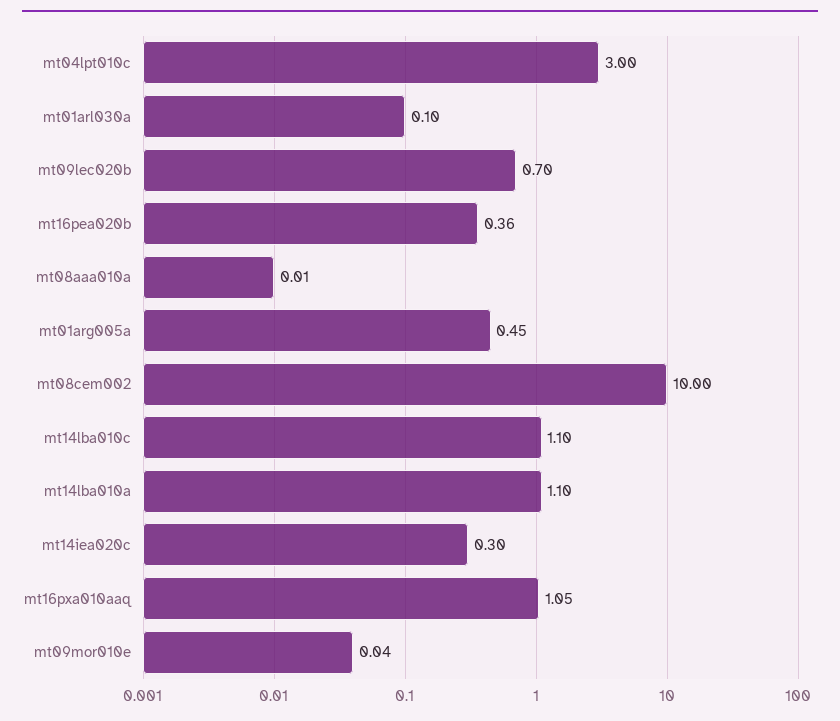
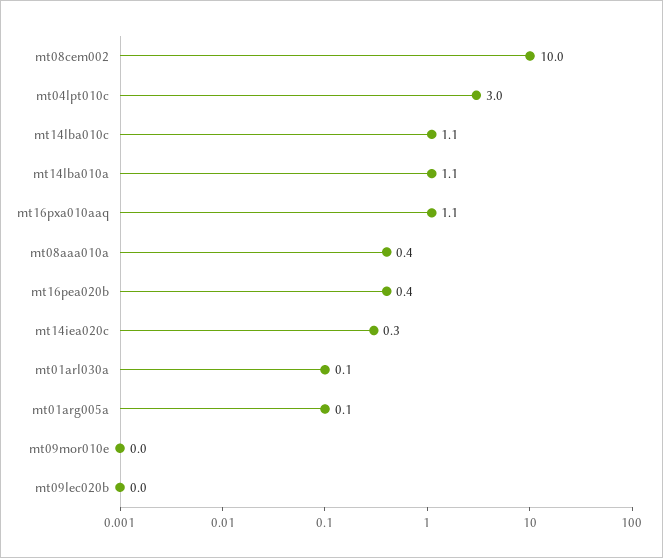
  {
    "mt04lpt010c": 3,
    "mt01arl030a": 0.1,
-   "mt09lec020b": 0.7,
+   "mt09lec020b": 0,
    "mt16pea020b": 0.36,
-   "mt08aaa010a": 0.01,
+   "mt08aaa010a": 0.4,
-   "mt01arg005a": 0.45,
+   "mt01arg005a": 0.1,
    "mt08cem002": 10,
    "mt14lba010c": 1.1,
    "mt14lba010a": 1.1,
    "mt14iea020c": 0.3,
    "mt16pxa010aaq": 1.05,
    "mt09mor010e": 0.04
  }

